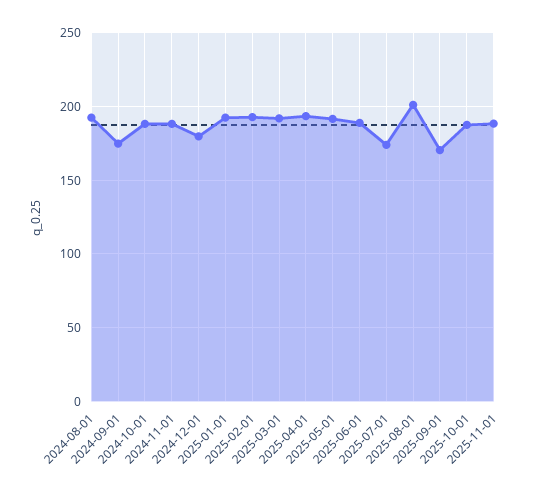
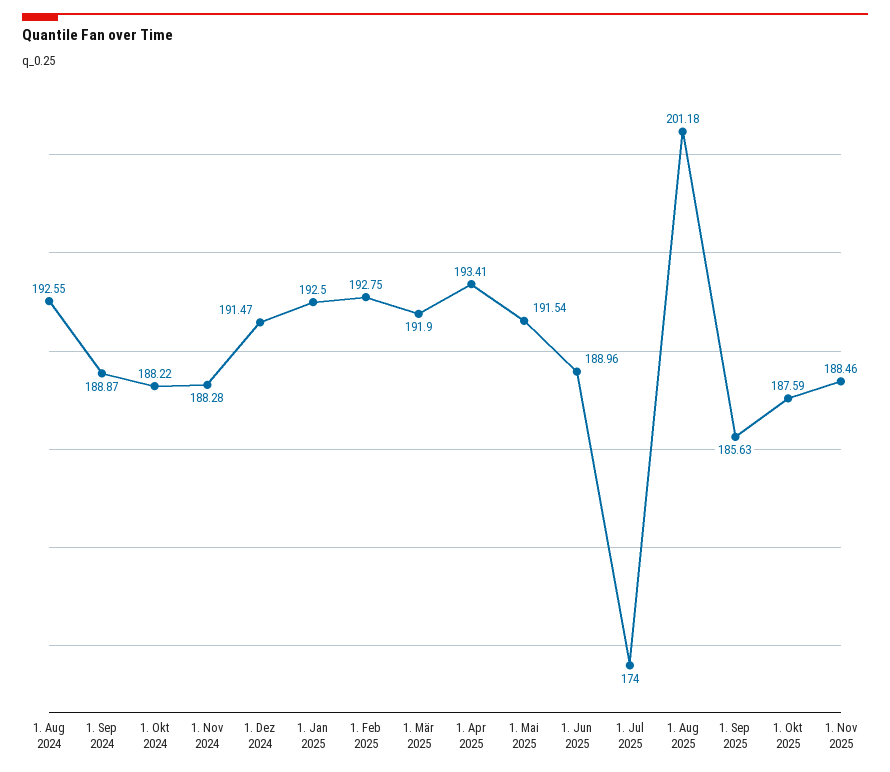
  {
    "2024-08-01": 192.55,
-   "2024-09-01": 175,
+   "2024-09-01": 188.87,
    "2024-10-01": 188.22,
    "2024-11-01": 188.28,
-   "2024-12-01": 180,
+   "2024-12-01": 191.47,
    "2025-01-01": 192.5,
    "2025-02-01": 192.75,
    "2025-03-01": 191.9,
    "2025-04-01": 193.41,
    "2025-05-01": 191.54,
    "2025-06-01": 188.96,
    "2025-07-01": 174,
    "2025-08-01": 201.18,
-   "2025-09-01": 170,
+   "2025-09-01": 185.63,
    "2025-10-01": 187.59,
    "2025-11-01": 188.46
  }

